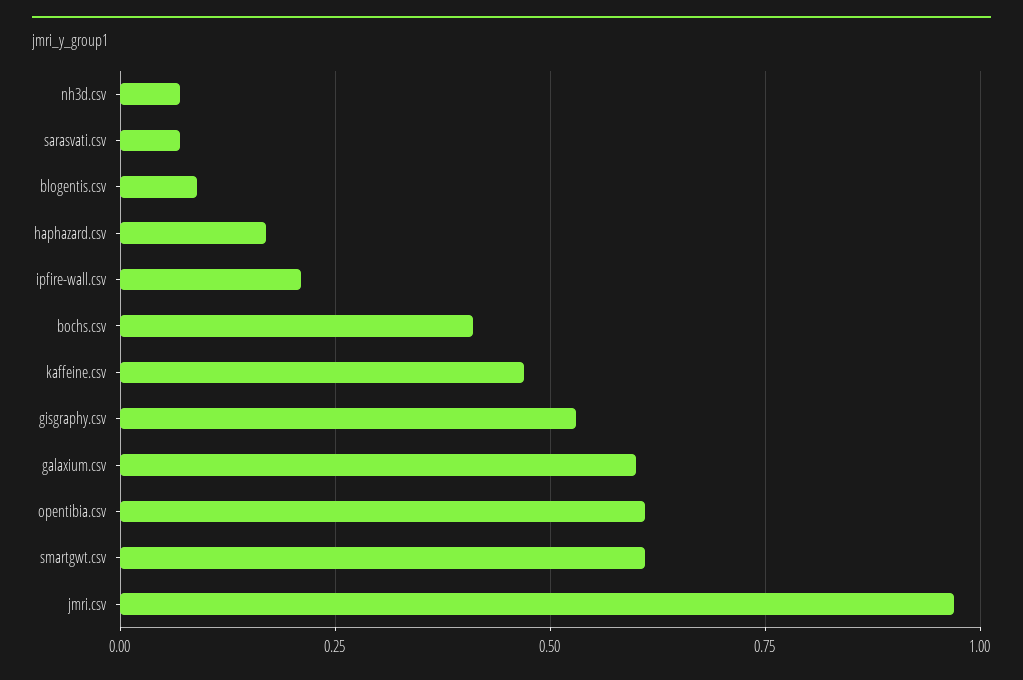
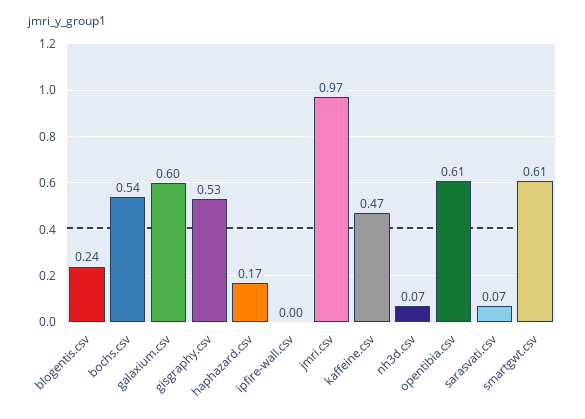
  {
    "nh3d.csv": 0.07,
    "sarasvati.csv": 0.07,
-   "blogentis.csv": 0.1,
+   "blogentis.csv": 0.24,
    "haphazard.csv": 0.17,
-   "ipfire-wall.csv": 0.2,
+   "ipfire-wall.csv": 0,
-   "bochs.csv": 0.4,
+   "bochs.csv": 0.54,
    "kaffeine.csv": 0.47,
    "gisgraphy.csv": 0.53,
    "galaxium.csv": 0.6,
    "opentibia.csv": 0.61,
    "smartgwt.csv": 0.61,
    "jmri.csv": 0.97
  }

